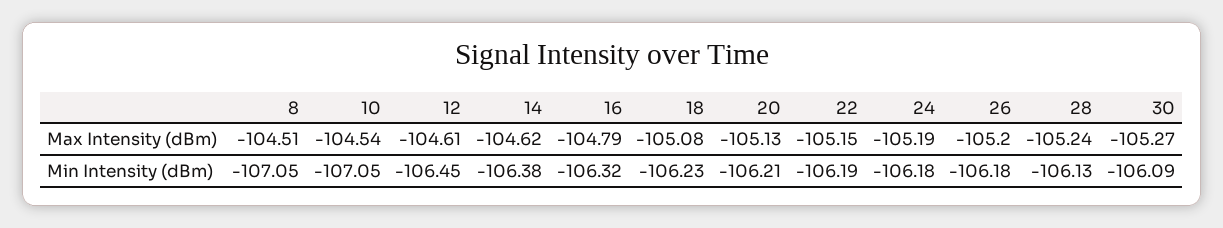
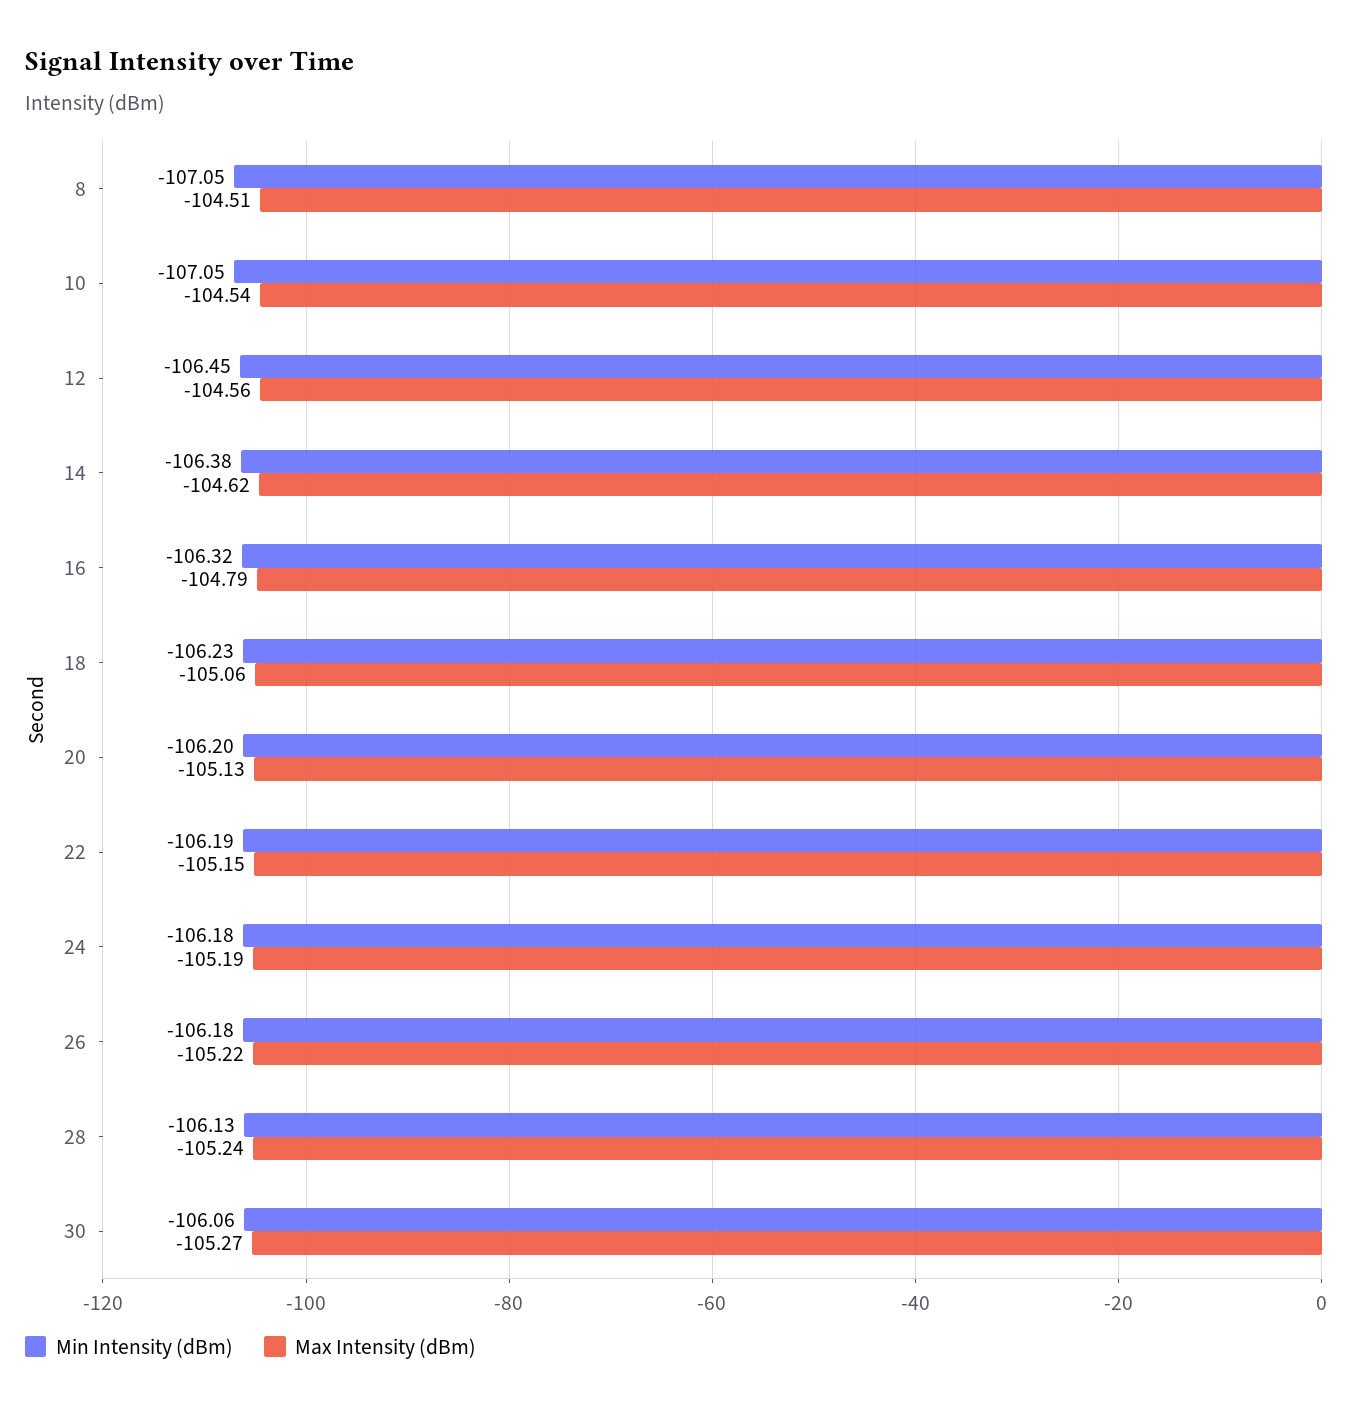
  {
    "Max Intensity (dBm)": {
      "8": -104.51,
      "10": -104.54,
-     "12": -104.61,
+     "12": -104.56,
      "14": -104.62,
      "16": -104.79,
-     "18": -105.08,
+     "18": -105.06,
      "20": -105.13,
      "22": -105.15,
      "24": -105.19,
-     "26": -105.2,
+     "26": -105.22,
      "28": -105.24,
      "30": -105.27
    },
    "Min Intensity (dBm)": {
      "8": -107.05,
      "10": -107.05,
      "12": -106.45,
      "14": -106.38,
      "16": -106.32,
      "18": -106.23,
-     "20": -106.21,
+     "20": -106.2,
      "22": -106.19,
      "24": -106.18,
      "26": -106.18,
      "28": -106.13,
-     "30": -106.09
+     "30": -106.06
    }
  }

